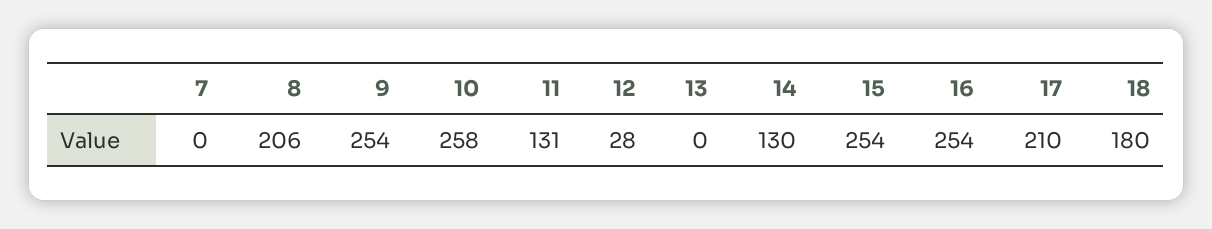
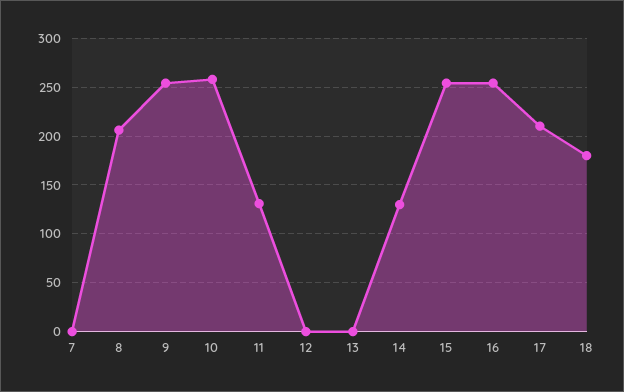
  {
    "7": 0,
    "8": 206,
    "9": 254,
    "10": 258,
    "11": 131,
-   "12": 28,
+   "12": 0,
    "13": 0,
    "14": 130,
    "15": 254,
    "16": 254,
    "17": 210,
    "18": 180
  }

